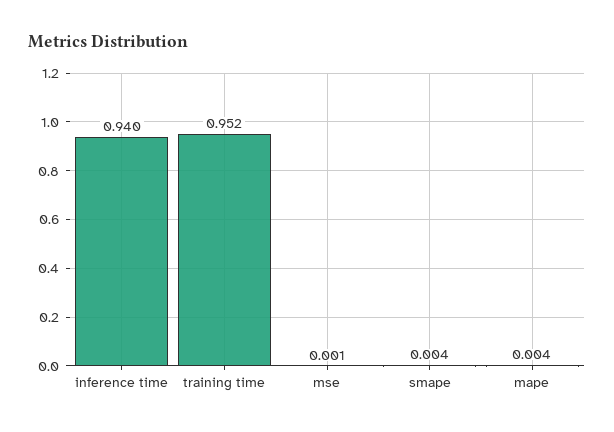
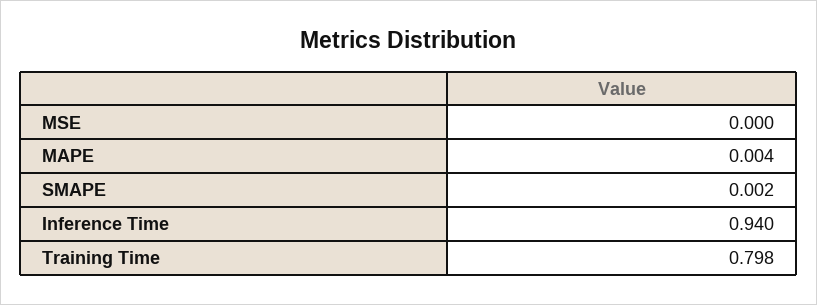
  {
    "inference time": 0.94,
-   "training time": 0.952,
+   "training time": 0.798,
-   "mse": 0.001,
+   "mse": 0,
-   "smape": 0.004,
+   "smape": 0.002,
    "mape": 0.004
  }

